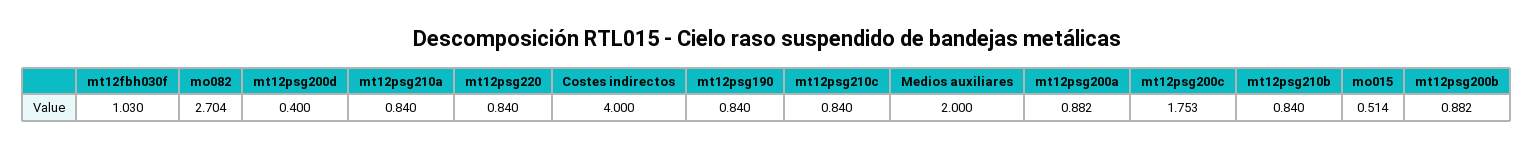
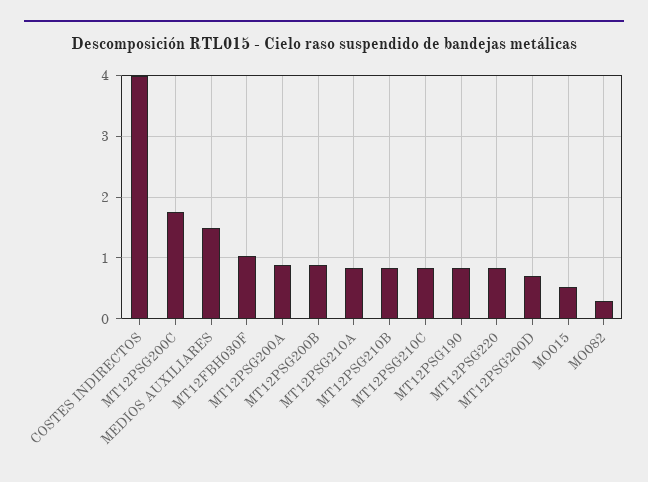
  {
    "mt12fbh030f": 1.03,
-   "mo082": 2.704,
+   "mo082": 0.3,
-   "mt12psg200d": 0.4,
+   "mt12psg200d": 0.7,
    "mt12psg210a": 0.84,
    "mt12psg220": 0.84,
    "Costes indirectos": 4,
    "mt12psg190": 0.84,
    "mt12psg210c": 0.84,
-   "Medios auxiliares": 2,
+   "Medios auxiliares": 1.5,
    "mt12psg200a": 0.882,
    "mt12psg200c": 1.753,
    "mt12psg210b": 0.84,
    "mo015": 0.514,
    "mt12psg200b": 0.882
  }

